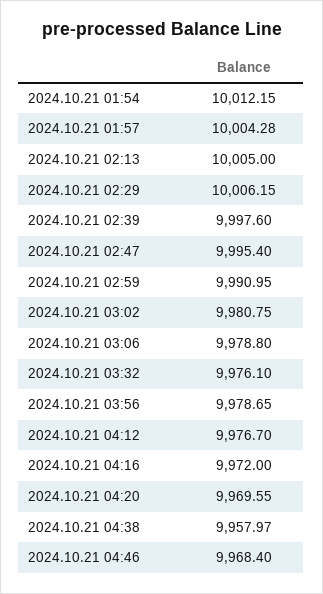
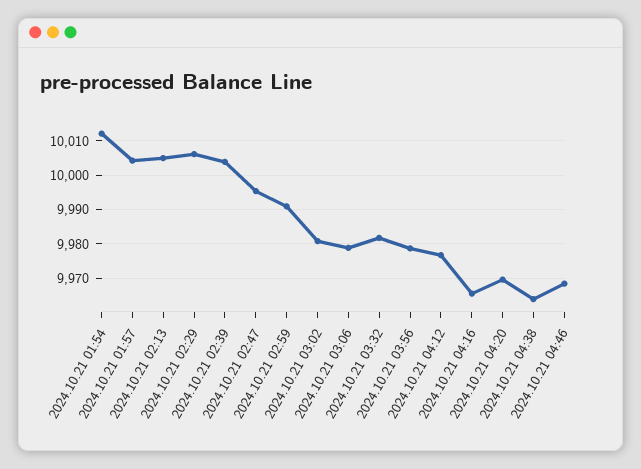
  {
    "2024.10.21 01:54": 10012.15,
    "2024.10.21 01:57": 10004.28,
    "2024.10.21 02:13": 10005,
    "2024.10.21 02:29": 10006.15,
-   "2024.10.21 02:39": 9997.6,
+   "2024.10.21 02:39": 10004,
    "2024.10.21 02:47": 9995.4,
    "2024.10.21 02:59": 9990.95,
    "2024.10.21 03:02": 9980.75,
    "2024.10.21 03:06": 9978.8,
-   "2024.10.21 03:32": 9976.1,
+   "2024.10.21 03:32": 9982,
    "2024.10.21 03:56": 9978.65,
    "2024.10.21 04:12": 9976.7,
-   "2024.10.21 04:16": 9972,
+   "2024.10.21 04:16": 9966,
    "2024.10.21 04:20": 9969.55,
-   "2024.10.21 04:38": 9957.97,
+   "2024.10.21 04:38": 9964,
    "2024.10.21 04:46": 9968.4
  }

